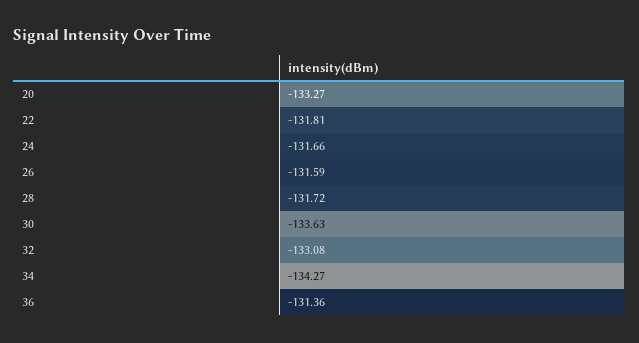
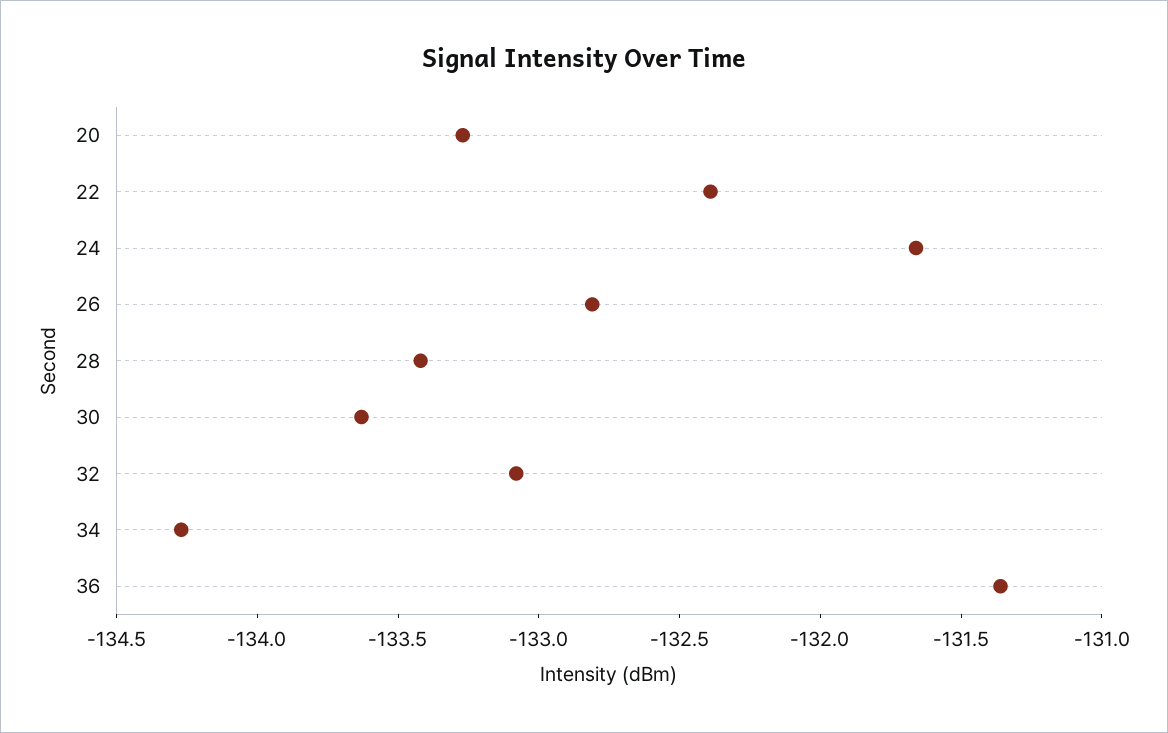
  {
    "20": -133.27,
-   "22": -131.81,
+   "22": -132.4,
    "24": -131.66,
-   "26": -131.59,
+   "26": -132.8,
-   "28": -131.72,
+   "28": -133.4,
    "30": -133.63,
    "32": -133.08,
    "34": -134.27,
    "36": -131.36
  }

